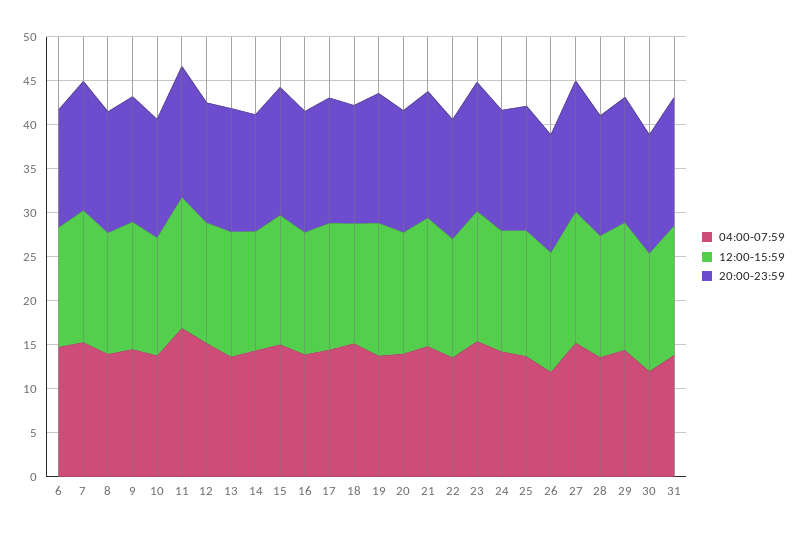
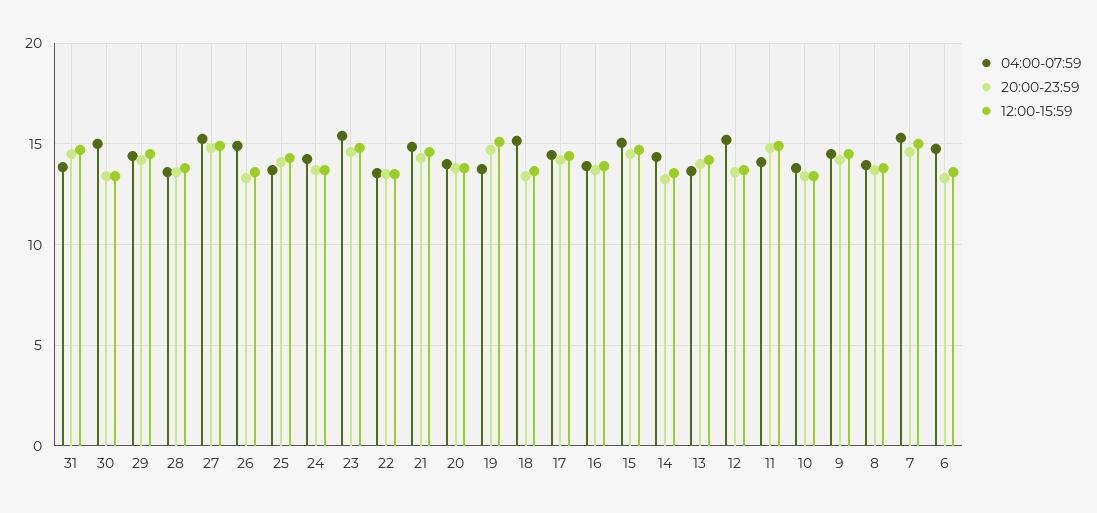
  {
    "04:00-07:59": {
      "6": 15,
      "7": 15.5,
      "8": 14,
      "9": 14.5,
      "10": 14,
-     "11": 17,
+     "11": 14,
      "12": 15,
      "13": 13.5,
      "14": 14.5,
      "15": 15,
      "16": 14,
      "17": 14.5,
      "18": 15,
      "19": 14,
      "20": 14,
      "21": 15,
      "22": 13.5,
      "23": 15.5,
      "24": 14.5,
      "25": 13.5,
-     "26": 12,
+     "26": 15,
      "27": 15.5,
      "28": 13.5,
      "29": 14.5,
-     "30": 12,
+     "30": 15,
      "31": 14
    },
    "12:00-15:59": {
      "6": 13.5,
      "7": 15,
      "8": 14,
      "9": 14.5,
      "10": 13.5,
      "11": 15,
      "12": 13.5,
      "13": 14,
      "14": 13.5,
      "15": 14.5,
      "16": 14,
      "17": 14.5,
      "18": 13.5,
      "19": 15,
      "20": 14,
      "21": 14.5,
      "22": 13.5,
      "23": 15,
      "24": 13.5,
      "25": 14.5,
      "26": 13.5,
      "27": 15,
      "28": 14,
      "29": 14.5,
      "30": 13.5,
      "31": 14.5
    },
    "20:00-23:59": {
      "6": 13.5,
      "7": 14.5,
      "8": 13.5,
      "9": 14,
      "10": 13.5,
      "11": 15,
      "12": 13.5,
      "13": 14,
      "14": 13.5,
      "15": 14.5,
      "16": 13.5,
      "17": 14,
      "18": 13.5,
      "19": 14.5,
      "20": 14,
      "21": 14.5,
      "22": 13.5,
      "23": 14.5,
      "24": 13.5,
      "25": 14,
      "26": 13.5,
      "27": 15,
      "28": 13.5,
      "29": 14,
      "30": 13.5,
      "31": 14.5
    }
  }

